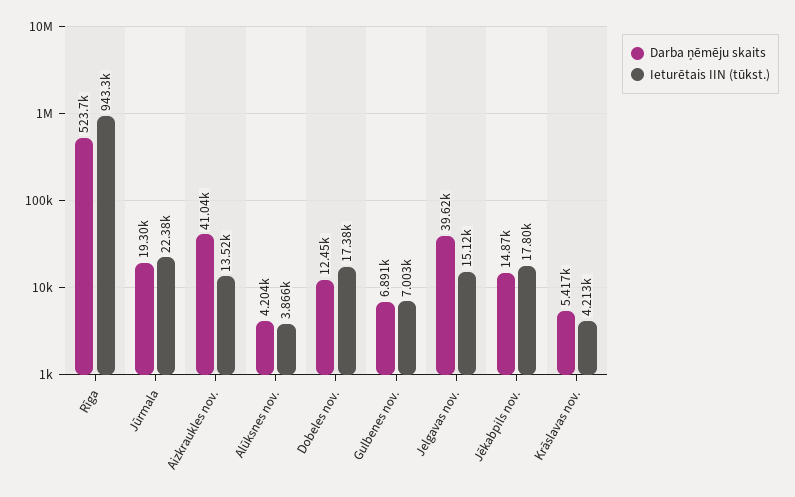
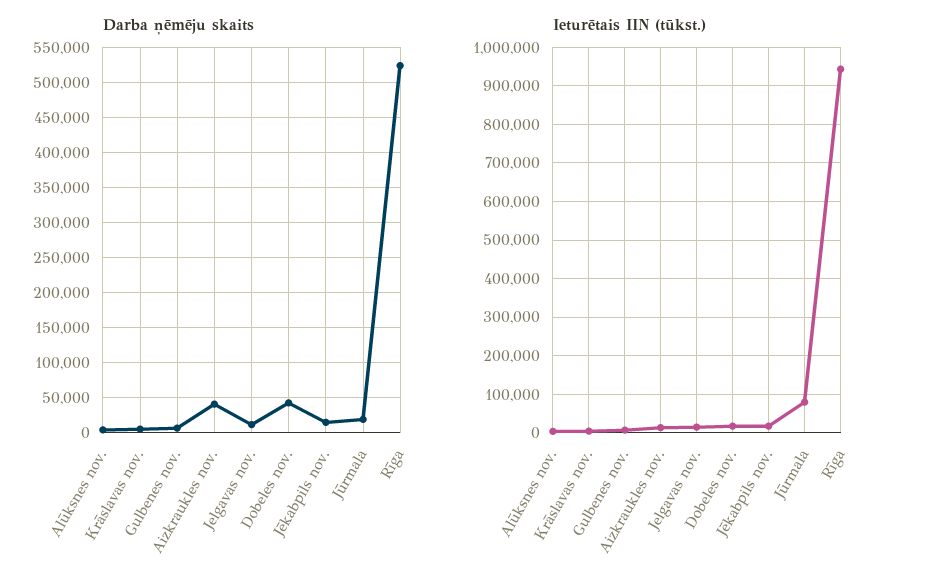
  {
    "Darba ņēmēju skaits": {
      "Rīga": 523700,
      "Jūrmala": 19300,
      "Aizkraukles nov.": 41040,
      "Alūksnes nov.": 4204,
-     "Dobeles nov.": 12450,
+     "Dobeles nov.": 40000,
      "Gulbenes nov.": 6891,
-     "Jelgavas nov.": 39620,
+     "Jelgavas nov.": 10000,
      "Jēkabpils nov.": 14870,
      "Krāslavas nov.": 5417
    },
    "Ieturētais IIN (tūkst.)": {
      "Rīga": 943300,
-     "Jūrmala": 22380,
+     "Jūrmala": 80000,
      "Aizkraukles nov.": 13520,
      "Alūksnes nov.": 3866,
      "Dobeles nov.": 17380,
      "Gulbenes nov.": 7003,
      "Jelgavas nov.": 15120,
      "Jēkabpils nov.": 17800,
      "Krāslavas nov.": 4213
    }
  }

